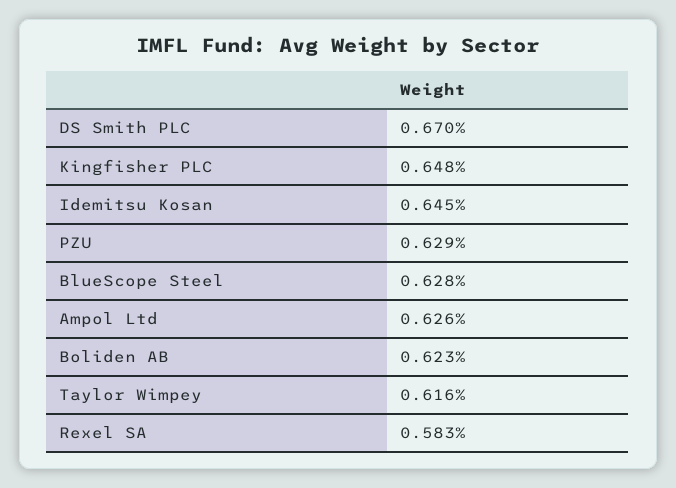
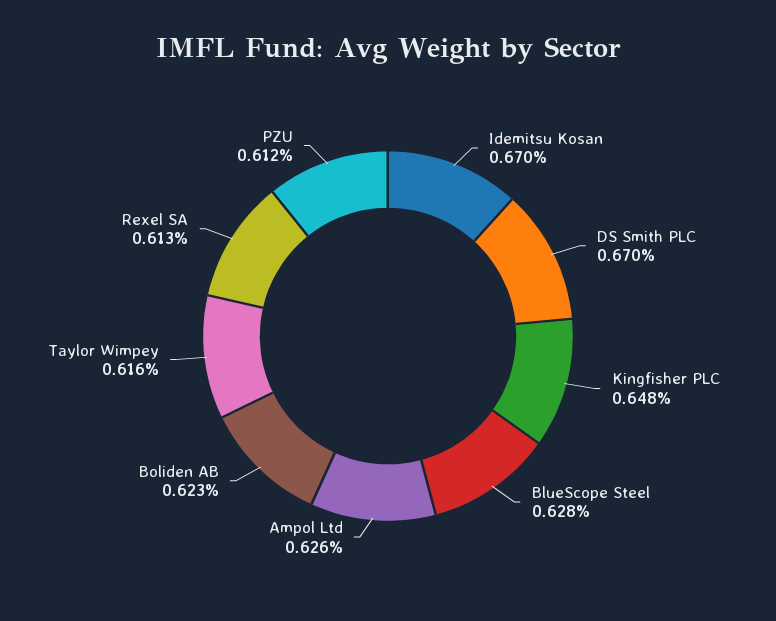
  {
    "DS Smith PLC": 0.67,
    "Kingfisher PLC": 0.648,
-   "Idemitsu Kosan": 0.645,
+   "Idemitsu Kosan": 0.67,
-   "PZU": 0.629,
+   "PZU": 0.612,
    "BlueScope Steel": 0.628,
    "Ampol Ltd": 0.626,
    "Boliden AB": 0.623,
    "Taylor Wimpey": 0.616,
-   "Rexel SA": 0.583
+   "Rexel SA": 0.613
  }

